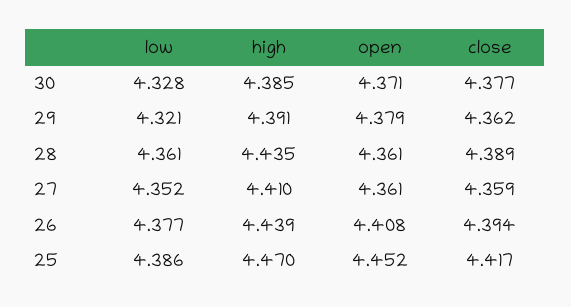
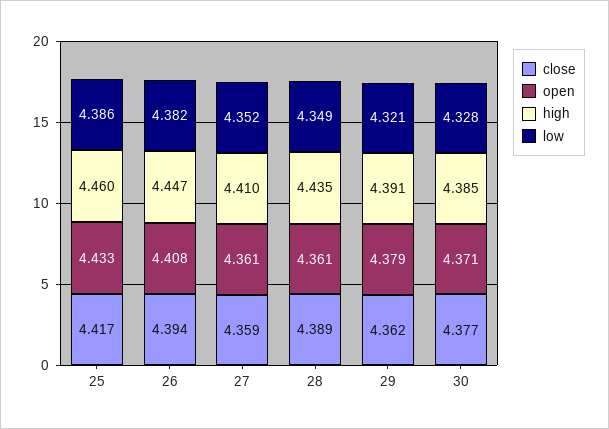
  {
    "low": {
      "30": 4.328,
      "29": 4.321,
-     "28": 4.361,
+     "28": 4.349,
      "27": 4.352,
-     "26": 4.377,
+     "26": 4.382,
      "25": 4.386
    },
    "high": {
      "30": 4.385,
      "29": 4.391,
      "28": 4.435,
      "27": 4.41,
-     "26": 4.439,
+     "26": 4.447,
-     "25": 4.47
+     "25": 4.46
    },
    "open": {
      "30": 4.371,
      "29": 4.379,
      "28": 4.361,
      "27": 4.361,
      "26": 4.408,
-     "25": 4.452
+     "25": 4.433
    },
    "close": {
      "30": 4.377,
      "29": 4.362,
      "28": 4.389,
      "27": 4.359,
      "26": 4.394,
      "25": 4.417
    }
  }

